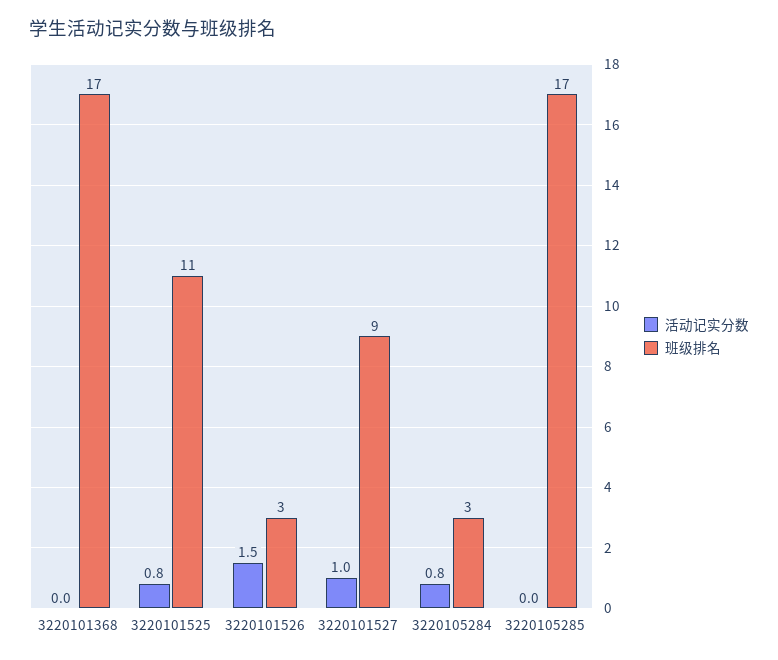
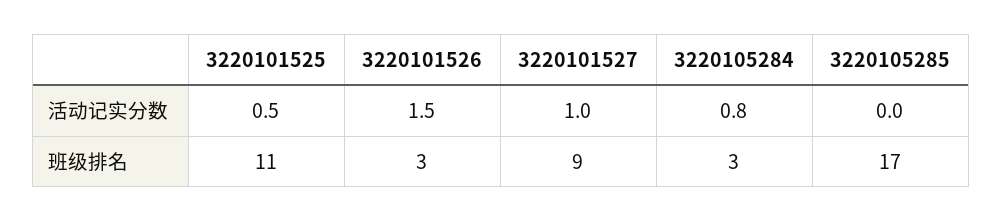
  {
    "活动记实分数": {
-     "3220101368": 0,
-     "3220101525": 0.8,
+     "3220101525": 0.5,
      "3220101526": 1.5,
      "3220101527": 1,
      "3220105284": 0.8,
      "3220105285": 0
    },
    "班级排名": {
-     "3220101368": 17,
      "3220101525": 11,
      "3220101526": 3,
      "3220101527": 9,
      "3220105284": 3,
      "3220105285": 17
    }
  }

